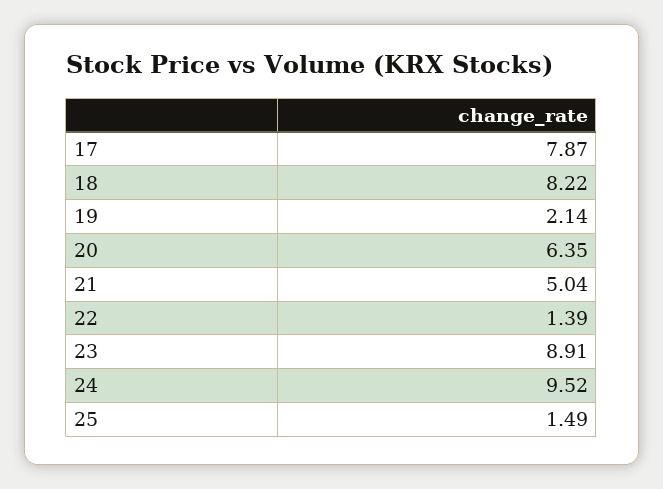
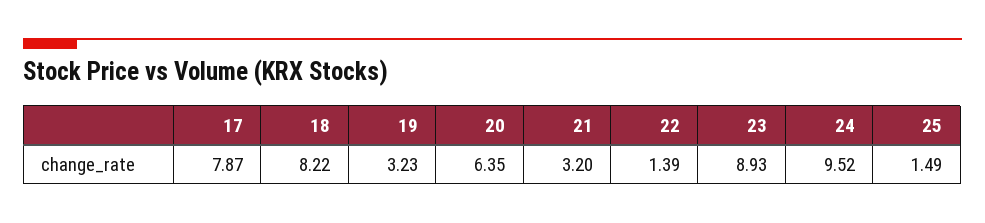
  {
    "17": 7.87,
    "18": 8.22,
-   "19": 2.14,
+   "19": 3.23,
    "20": 6.35,
-   "21": 5.04,
+   "21": 3.2,
    "22": 1.39,
-   "23": 8.91,
+   "23": 8.93,
    "24": 9.52,
    "25": 1.49
  }

